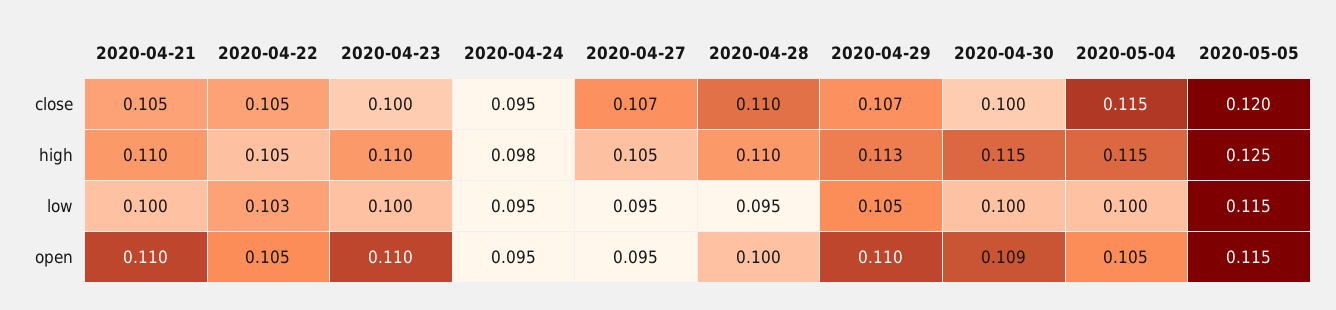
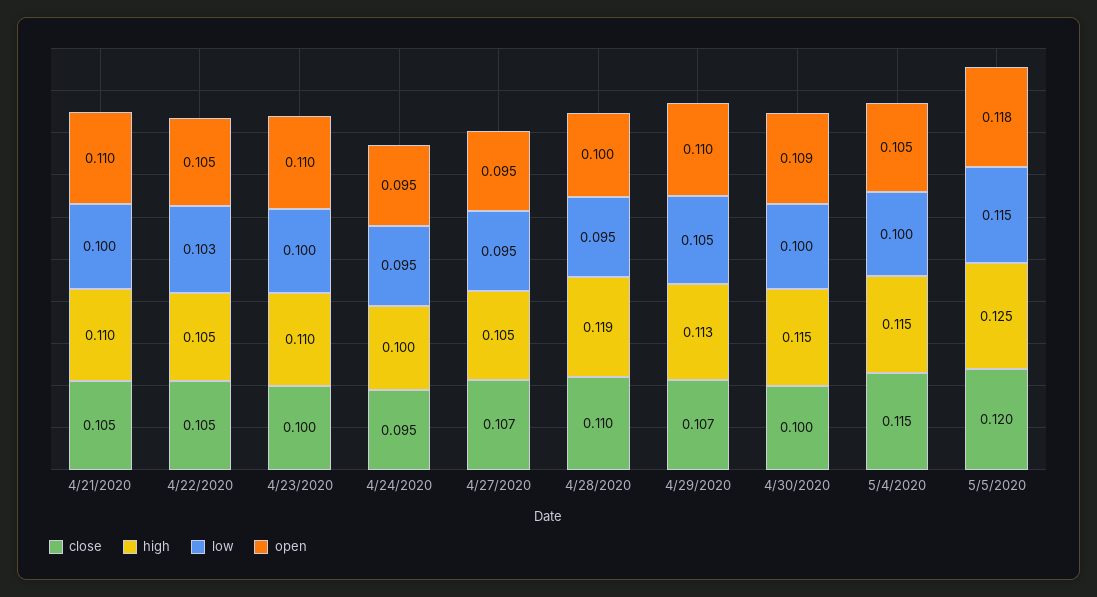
  {
    "close": {
      "2020-04-21": 0.105,
      "2020-04-22": 0.105,
      "2020-04-23": 0.1,
      "2020-04-24": 0.095,
      "2020-04-27": 0.107,
      "2020-04-28": 0.11,
      "2020-04-29": 0.107,
      "2020-04-30": 0.1,
      "2020-05-04": 0.115,
      "2020-05-05": 0.12
    },
    "high": {
      "2020-04-21": 0.11,
      "2020-04-22": 0.105,
      "2020-04-23": 0.11,
-     "2020-04-24": 0.098,
+     "2020-04-24": 0.1,
      "2020-04-27": 0.105,
-     "2020-04-28": 0.11,
+     "2020-04-28": 0.119,
      "2020-04-29": 0.113,
      "2020-04-30": 0.115,
      "2020-05-04": 0.115,
      "2020-05-05": 0.125
    },
    "low": {
      "2020-04-21": 0.1,
      "2020-04-22": 0.103,
      "2020-04-23": 0.1,
      "2020-04-24": 0.095,
      "2020-04-27": 0.095,
      "2020-04-28": 0.095,
      "2020-04-29": 0.105,
      "2020-04-30": 0.1,
      "2020-05-04": 0.1,
      "2020-05-05": 0.115
    },
    "open": {
      "2020-04-21": 0.11,
      "2020-04-22": 0.105,
      "2020-04-23": 0.11,
      "2020-04-24": 0.095,
      "2020-04-27": 0.095,
      "2020-04-28": 0.1,
      "2020-04-29": 0.11,
      "2020-04-30": 0.109,
      "2020-05-04": 0.105,
-     "2020-05-05": 0.115
+     "2020-05-05": 0.118
    }
  }

